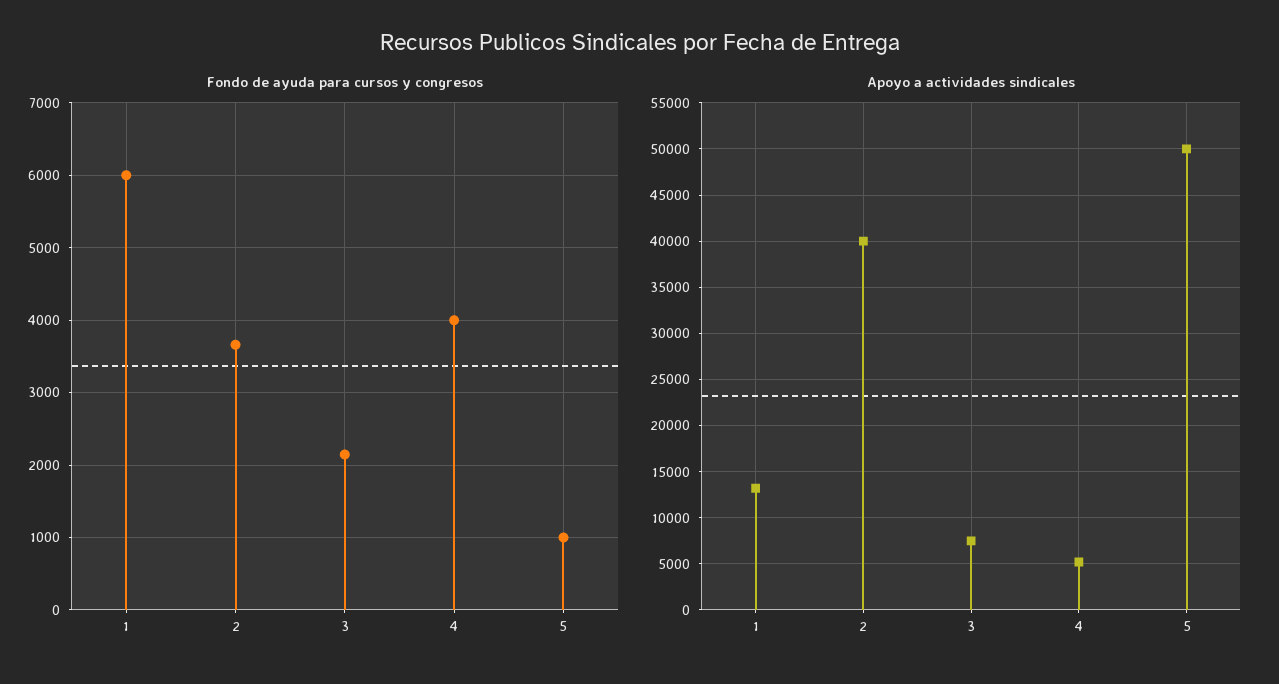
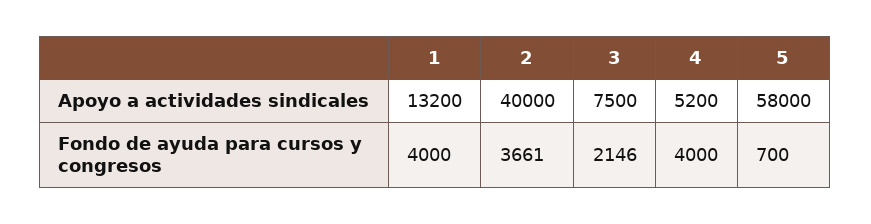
  {
    "Fondo de ayuda para cursos y congresos": {
-     "1": 6000,
+     "1": 4000,
      "2": 3661,
      "3": 2146,
      "4": 4000,
-     "5": 1000
+     "5": 700
    },
    "Apoyo a actividades sindicales": {
      "1": 13200,
      "2": 40000,
      "3": 7500,
      "4": 5200,
-     "5": 50000
+     "5": 58000
    }
  }

